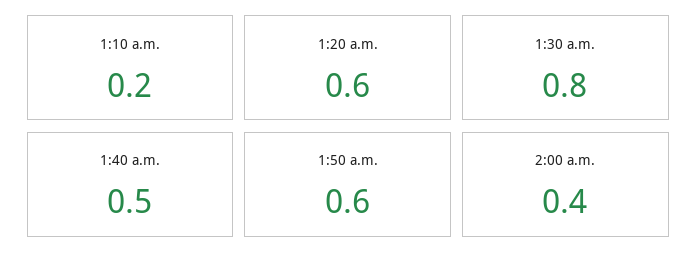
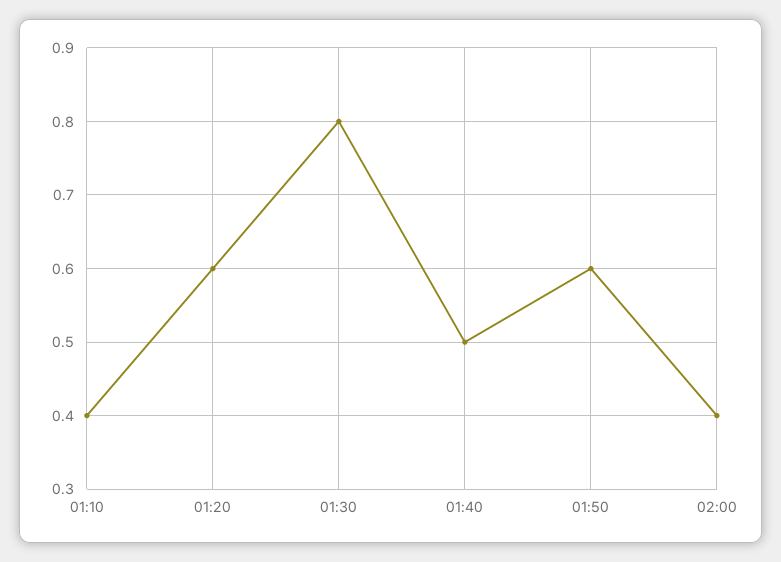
  {
-   "1:10 a.m.": 0.2,
+   "1:10 a.m.": 0.4,
    "1:20 a.m.": 0.6,
    "1:30 a.m.": 0.8,
    "1:40 a.m.": 0.5,
    "1:50 a.m.": 0.6,
    "2:00 a.m.": 0.4
  }

